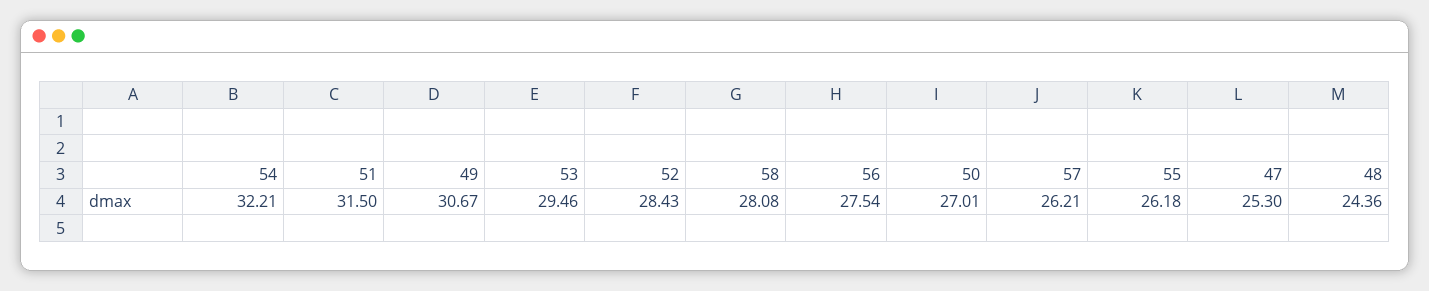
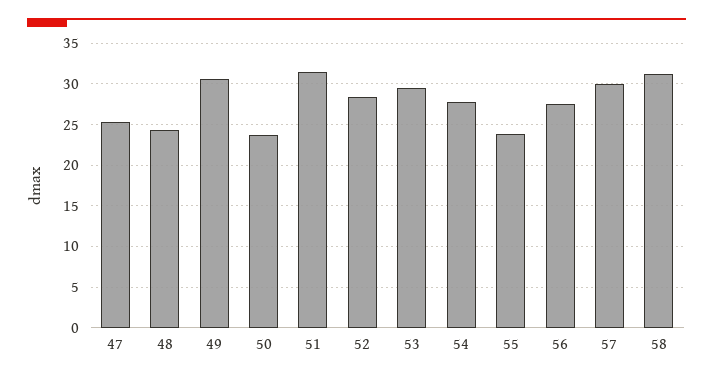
  {
-   "54": 32.21,
+   "54": 28,
    "51": 31.5,
    "49": 30.67,
    "53": 29.46,
    "52": 28.43,
-   "58": 28.08,
+   "58": 31,
    "56": 27.54,
-   "50": 27.01,
+   "50": 24,
-   "57": 26.21,
+   "57": 30,
-   "55": 26.18,
+   "55": 24,
    "47": 25.3,
    "48": 24.36
  }

